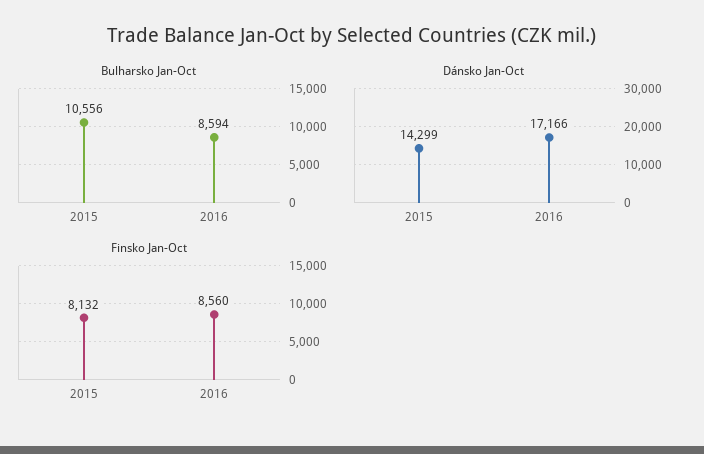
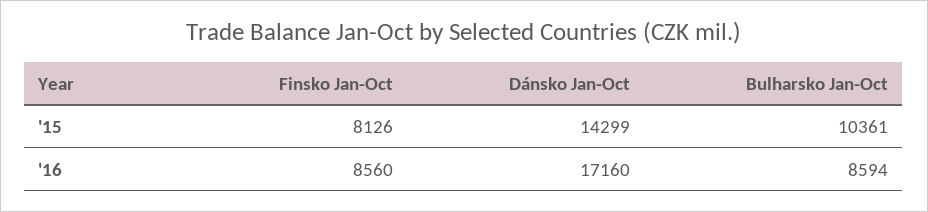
  {
    "Bulharsko Jan-Oct": {
-     "2015": 10556,
+     "2015": 10361,
      "2016": 8594
    },
    "Dánsko Jan-Oct": {
      "2015": 14299,
-     "2016": 17166
+     "2016": 17160
    },
    "Finsko Jan-Oct": {
-     "2015": 8132,
+     "2015": 8126,
      "2016": 8560
    }
  }

